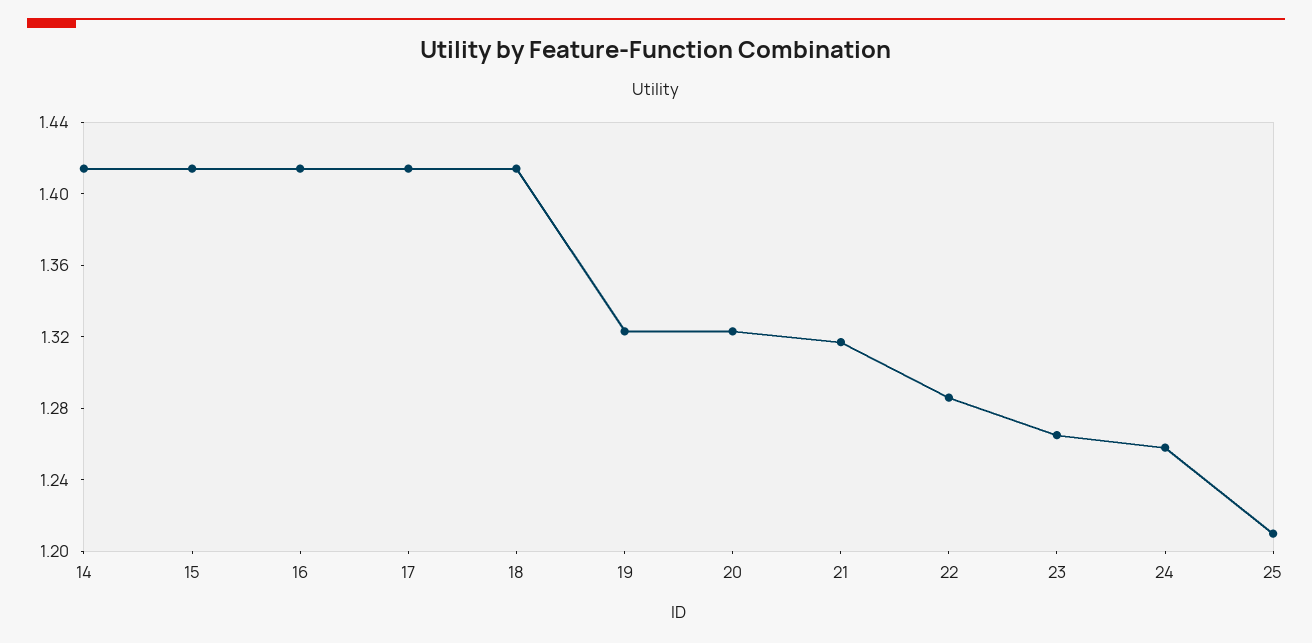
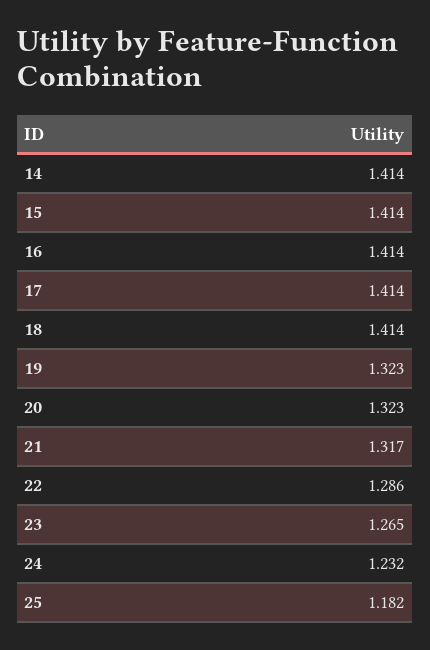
  {
    "14": 1.414,
    "15": 1.414,
    "16": 1.414,
    "17": 1.414,
    "18": 1.414,
    "19": 1.323,
    "20": 1.323,
    "21": 1.317,
    "22": 1.286,
    "23": 1.265,
-   "24": 1.26,
+   "24": 1.232,
-   "25": 1.21
+   "25": 1.182
  }

